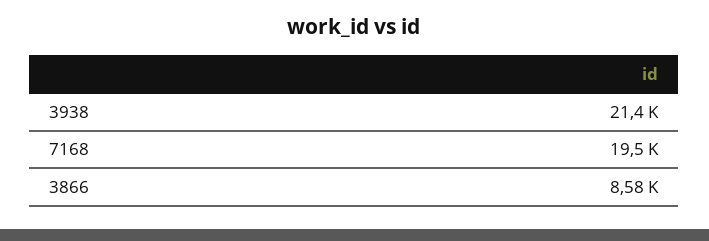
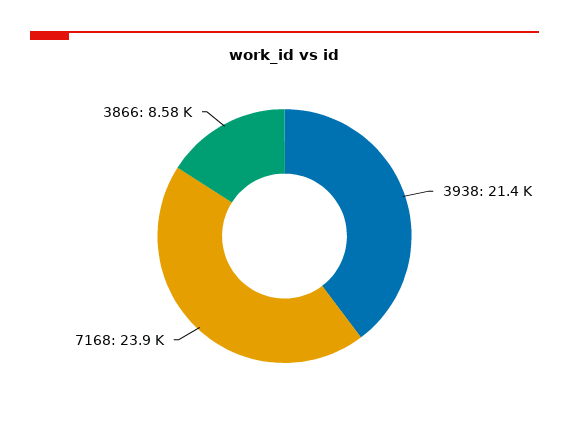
  {
    "3938": 21400,
-   "7168": 19500,
+   "7168": 23900,
    "3866": 8580
  }

